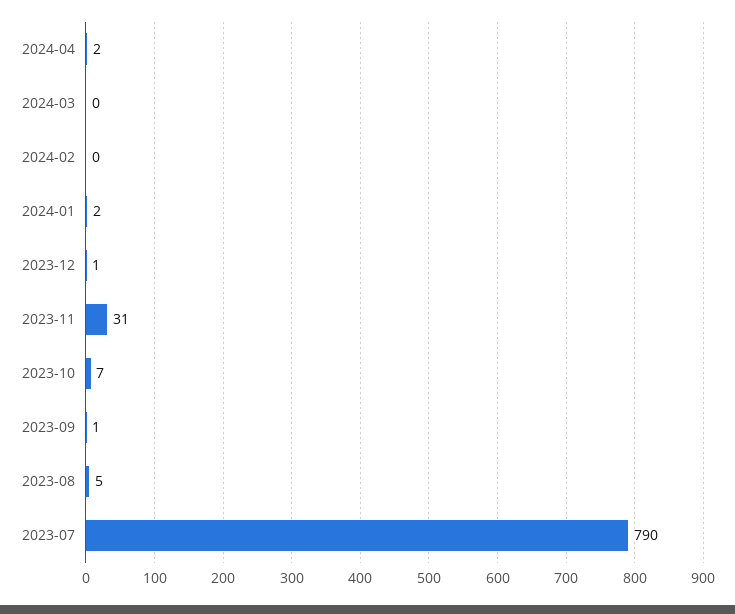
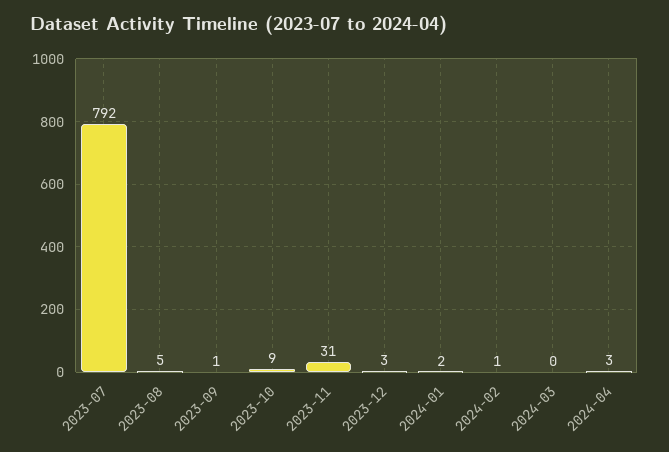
  {
-   "2024-04": 2,
+   "2024-04": 3,
    "2024-03": 0,
-   "2024-02": 0,
+   "2024-02": 1,
    "2024-01": 2,
-   "2023-12": 1,
+   "2023-12": 3,
    "2023-11": 31,
-   "2023-10": 7,
+   "2023-10": 9,
    "2023-09": 1,
    "2023-08": 5,
-   "2023-07": 790
+   "2023-07": 792
  }

